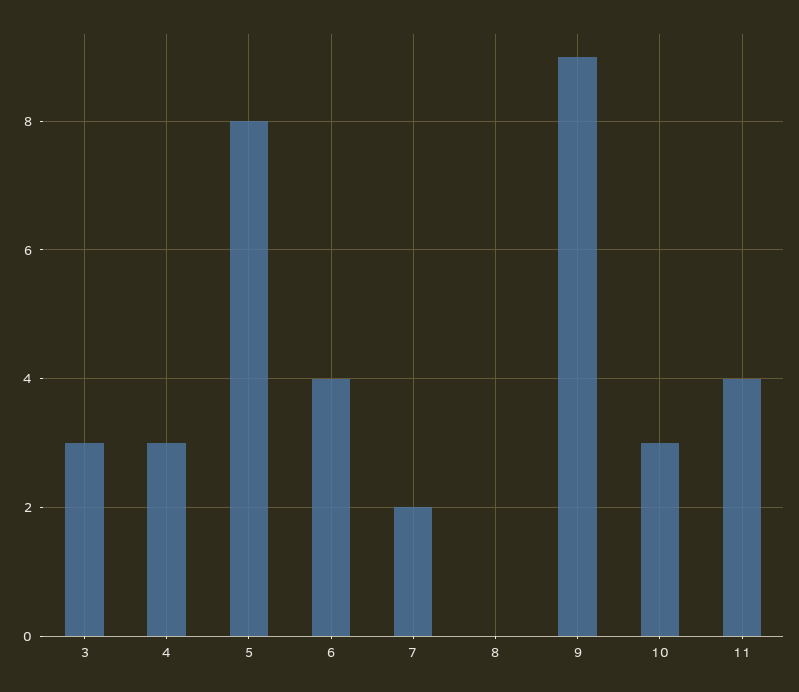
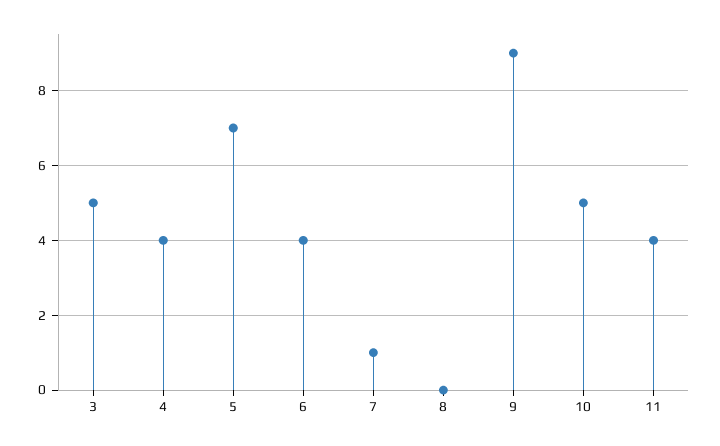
  {
-   "3": 3,
+   "3": 5,
-   "4": 3,
+   "4": 4,
-   "5": 8,
+   "5": 7,
    "6": 4,
-   "7": 2,
+   "7": 1,
    "8": 0,
    "9": 9,
-   "10": 3,
+   "10": 5,
    "11": 4
  }

